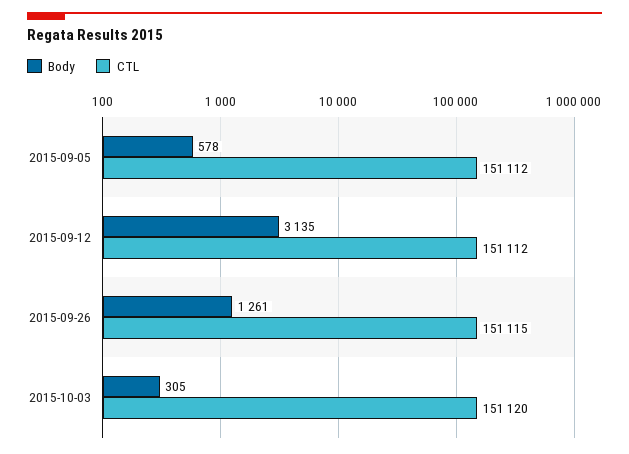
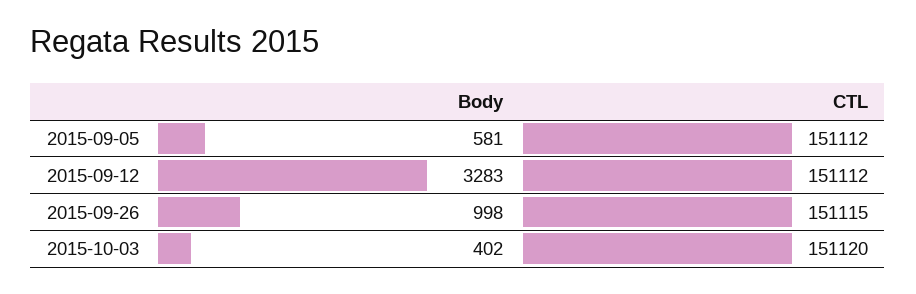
  {
    "Body": {
-     "2015-09-05": 578,
+     "2015-09-05": 581,
-     "2015-09-12": 3135,
+     "2015-09-12": 3283,
-     "2015-09-26": 1261,
+     "2015-09-26": 998,
-     "2015-10-03": 305
+     "2015-10-03": 402
    },
    "CTL": {
      "2015-09-05": 151112,
      "2015-09-12": 151112,
      "2015-09-26": 151115,
      "2015-10-03": 151120
    }
  }

